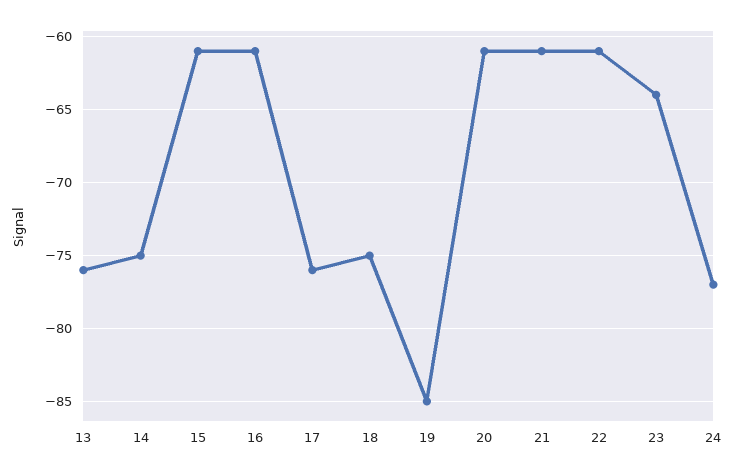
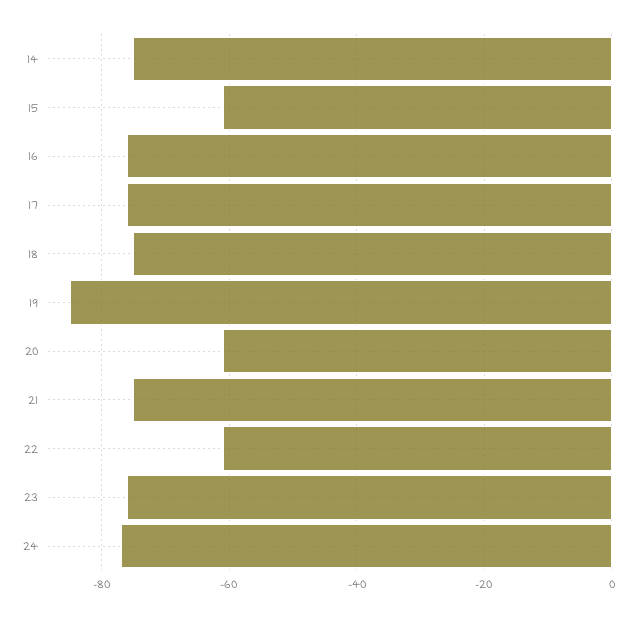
  {
-   "13": -76,
    "14": -75,
    "15": -61,
-   "16": -61,
+   "16": -75,
    "17": -76,
    "18": -75,
    "19": -85,
    "20": -61,
-   "21": -61,
+   "21": -75,
    "22": -61,
-   "23": -64,
+   "23": -75,
    "24": -77
  }

